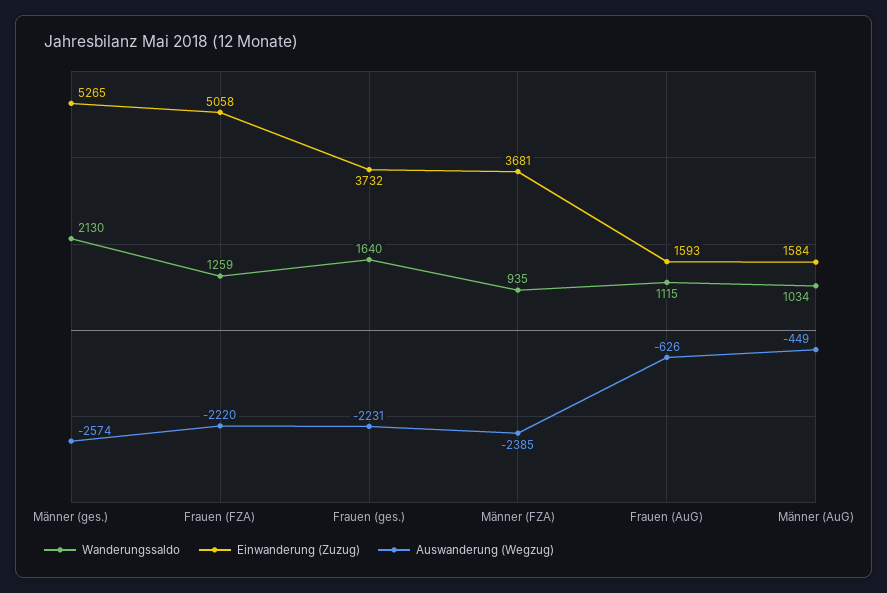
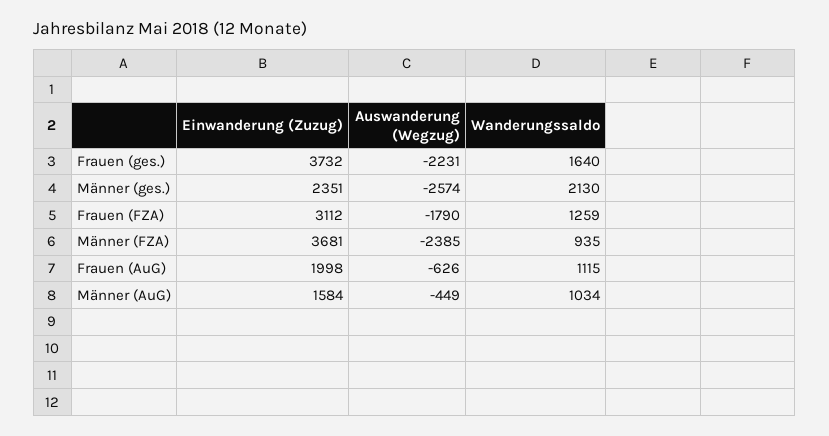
  {
    "Wanderungssaldo": {
      "Männer (ges.)": 2130,
      "Frauen (FZA)": 1259,
      "Frauen (ges.)": 1640,
      "Männer (FZA)": 935,
      "Frauen (AuG)": 1115,
      "Männer (AuG)": 1034
    },
    "Einwanderung (Zuzug)": {
-     "Männer (ges.)": 5265,
+     "Männer (ges.)": 2351,
-     "Frauen (FZA)": 5058,
+     "Frauen (FZA)": 3112,
      "Frauen (ges.)": 3732,
      "Männer (FZA)": 3681,
-     "Frauen (AuG)": 1593,
+     "Frauen (AuG)": 1998,
      "Männer (AuG)": 1584
    },
    "Auswanderung (Wegzug)": {
      "Männer (ges.)": -2574,
-     "Frauen (FZA)": -2220,
+     "Frauen (FZA)": -1790,
      "Frauen (ges.)": -2231,
      "Männer (FZA)": -2385,
      "Frauen (AuG)": -626,
      "Männer (AuG)": -449
    }
  }

